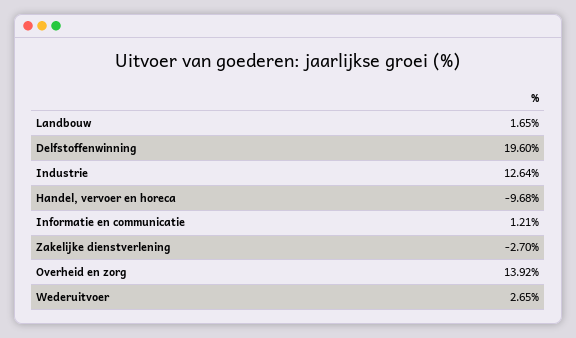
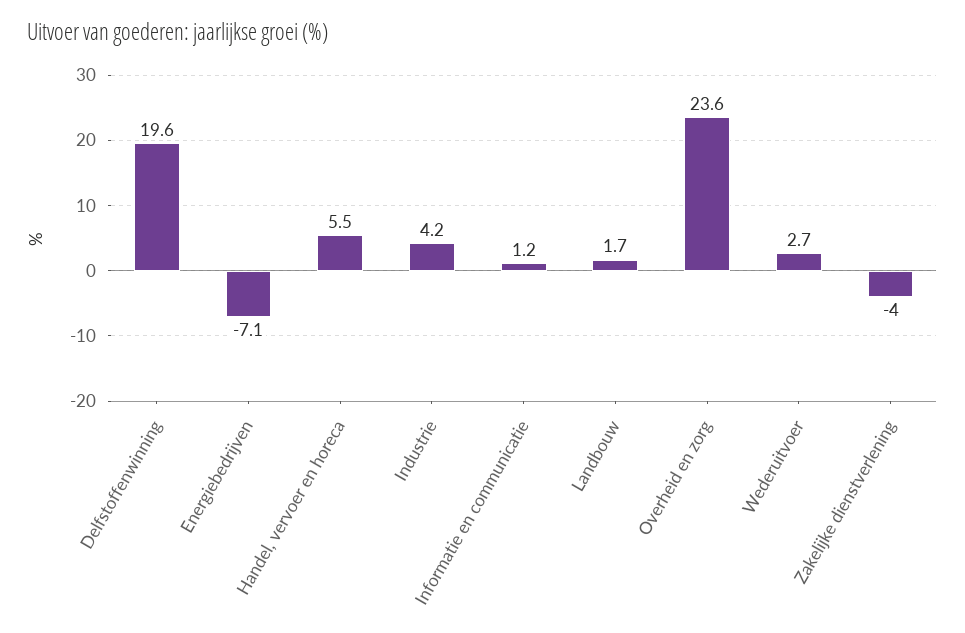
  {
    "Landbouw": 1.65,
    "Delfstoffenwinning": 19.6,
-   "Industrie": 12.64,
+   "Industrie": 4.2,
-   "Handel, vervoer en horeca": -9.68,
+   "Handel, vervoer en horeca": 5.5,
    "Informatie en communicatie": 1.21,
-   "Zakelijke dienstverlening": -2.7,
+   "Zakelijke dienstverlening": -4,
-   "Overheid en zorg": 13.92,
+   "Overheid en zorg": 23.6,
-   "Wederuitvoer": 2.65
+   "Wederuitvoer": 2.65,
+   "Energiebedrijven": -7.1
  }

